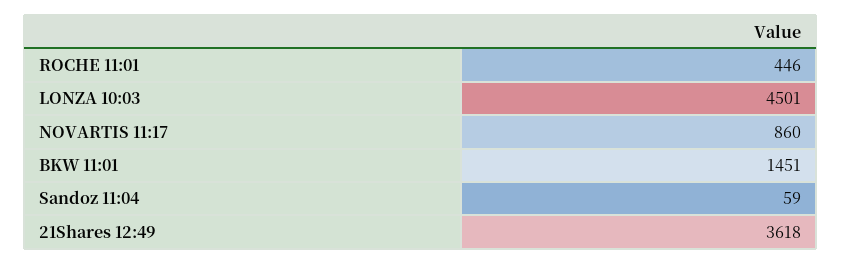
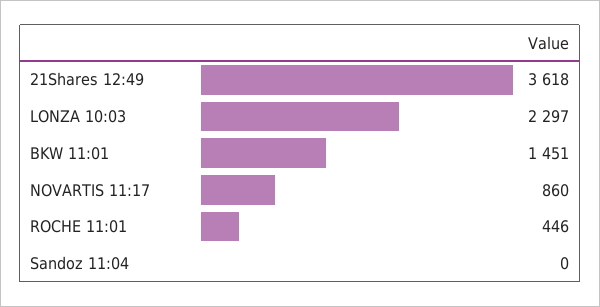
  {
    "ROCHE 11:01": 446,
-   "LONZA 10:03": 4501,
+   "LONZA 10:03": 2297,
    "NOVARTIS 11:17": 860,
    "BKW 11:01": 1451,
-   "Sandoz 11:04": 59,
+   "Sandoz 11:04": 0,
    "21Shares 12:49": 3618
  }

